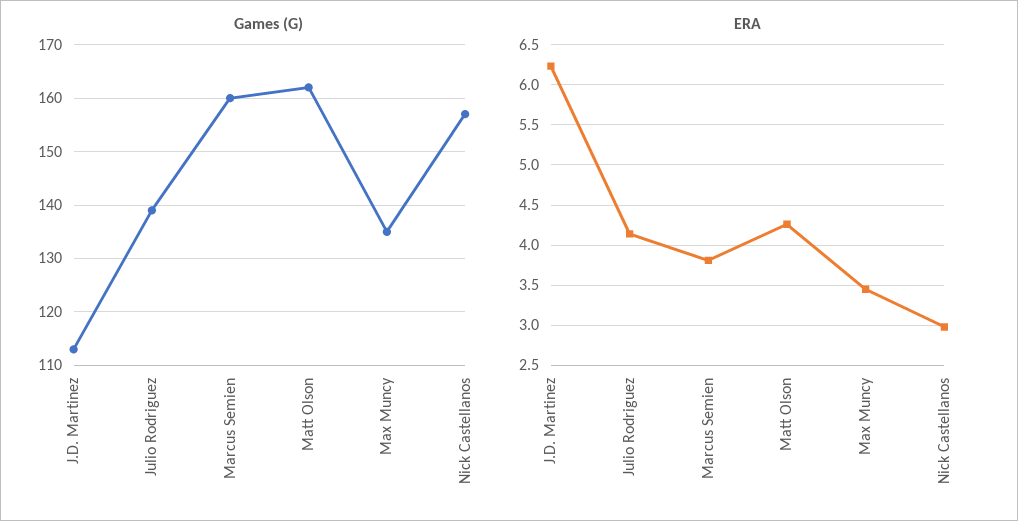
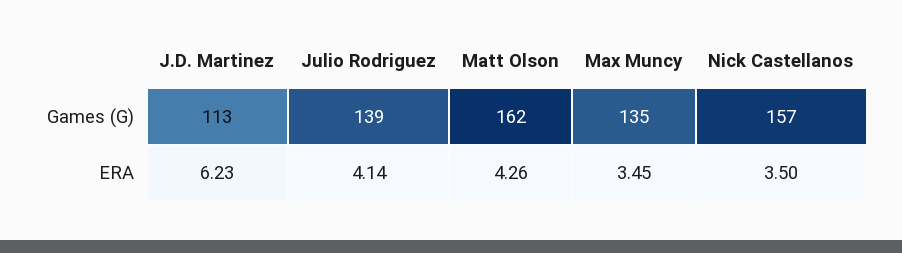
  {
    "Games (G)": {
      "J.D. Martinez": 113,
      "Julio Rodriguez": 139,
-     "Marcus Semien": 160,
      "Matt Olson": 162,
      "Max Muncy": 135,
      "Nick Castellanos": 157
    },
    "ERA": {
      "J.D. Martinez": 6.23,
      "Julio Rodriguez": 4.14,
-     "Marcus Semien": 3.8,
      "Matt Olson": 4.26,
      "Max Muncy": 3.45,
-     "Nick Castellanos": 3
+     "Nick Castellanos": 3.5
    }
  }

